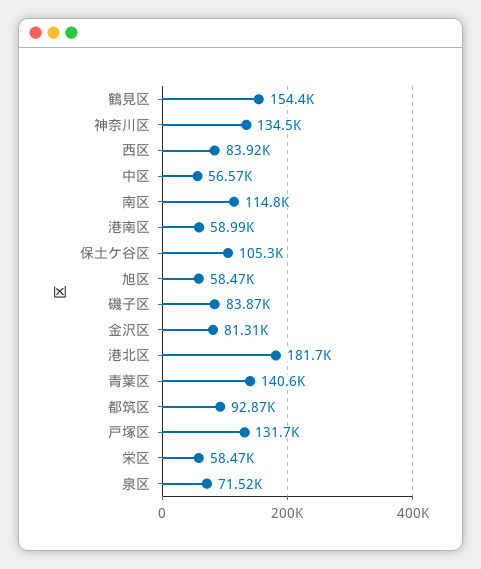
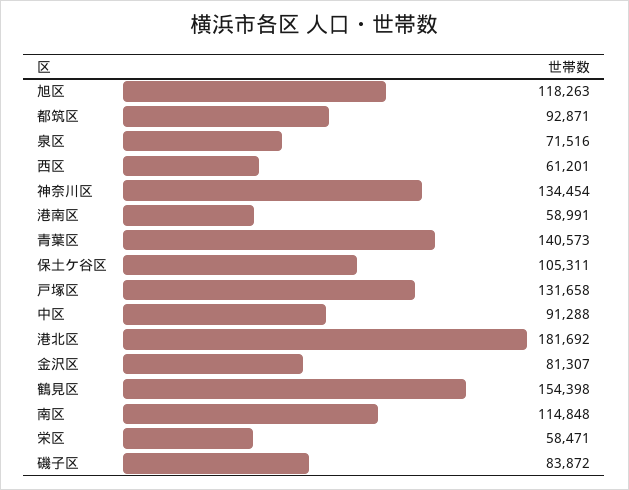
  {
    "鶴見区": 154398,
    "神奈川区": 134454,
-   "西区": 83920,
+   "西区": 61201,
-   "中区": 56570,
+   "中区": 91288,
    "南区": 114848,
    "港南区": 58991,
    "保土ケ谷区": 105311,
-   "旭区": 58470,
+   "旭区": 118263,
    "磯子区": 83872,
    "金沢区": 81307,
    "港北区": 181692,
    "青葉区": 140573,
    "都筑区": 92871,
    "戸塚区": 131658,
    "栄区": 58471,
    "泉区": 71516
  }

